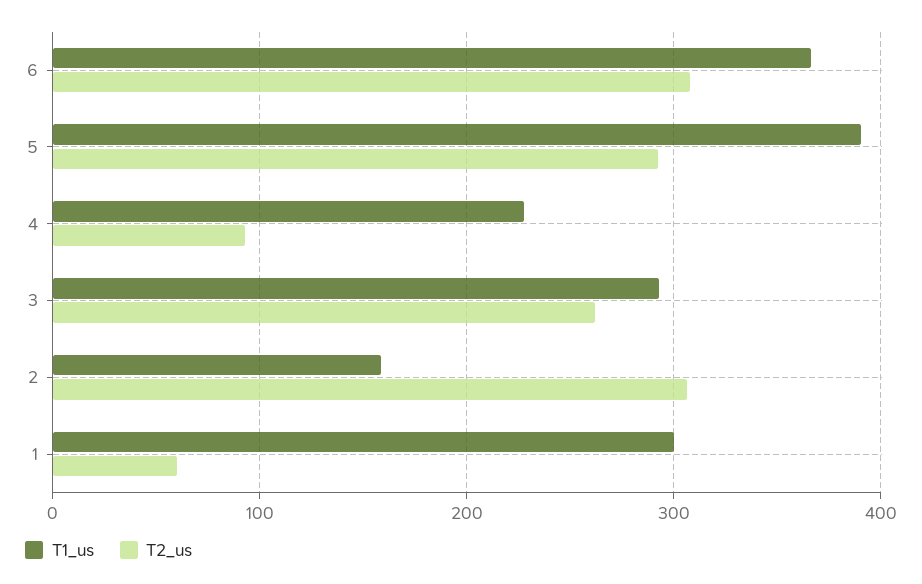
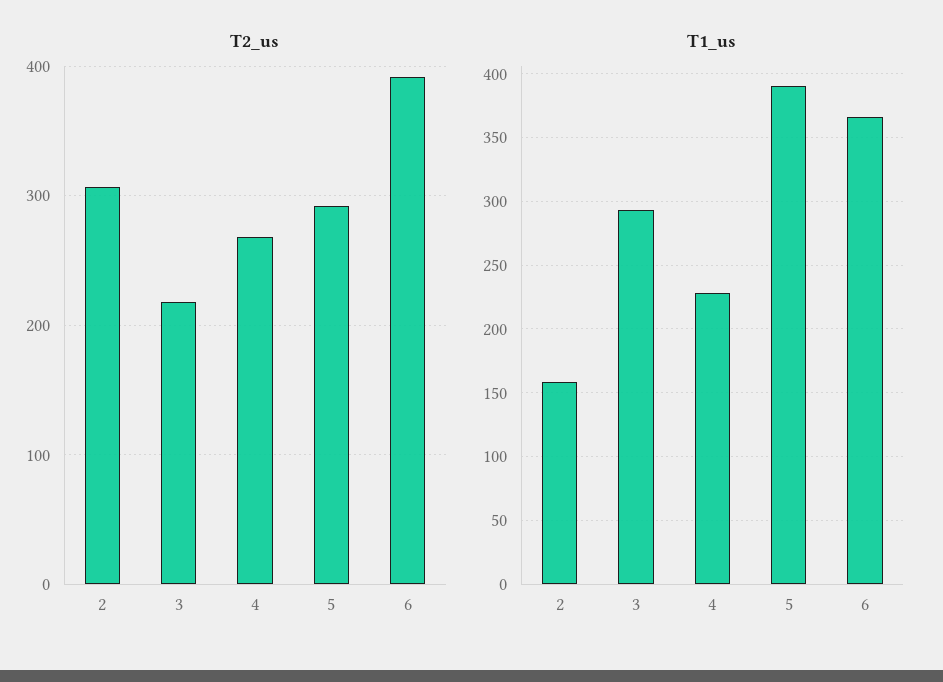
  {
    "T1_us": {
      "6": 365,
      "5": 390,
      "4": 230,
      "3": 295,
-     "2": 160,
+     "2": 160
-     "1": 300
    },
    "T2_us": {
-     "6": 310,
+     "6": 390,
      "5": 290,
-     "4": 90,
+     "4": 270,
-     "3": 260,
+     "3": 220,
-     "2": 310,
+     "2": 310
-     "1": 60
    }
  }

